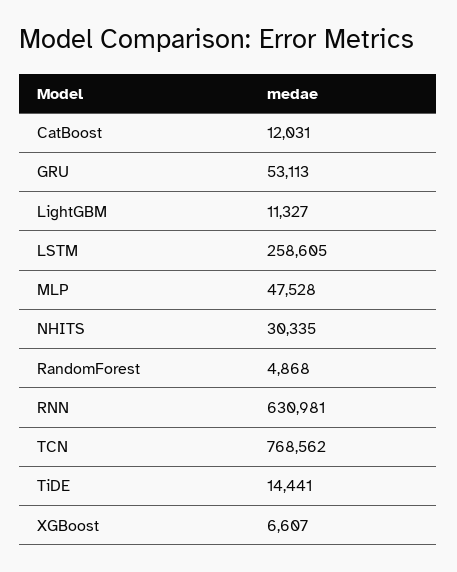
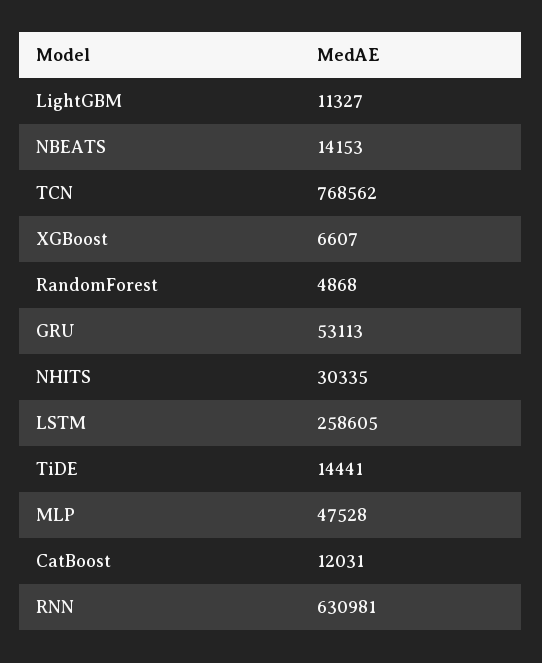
  {
    "CatBoost": 12031,
    "GRU": 53113,
    "LightGBM": 11327,
    "LSTM": 258605,
    "MLP": 47528,
    "NHITS": 30335,
    "RandomForest": 4868,
    "RNN": 630981,
    "TCN": 768562,
    "TiDE": 14441,
-   "XGBoost": 6607
+   "XGBoost": 6607,
+   "NBEATS": 14153
  }

